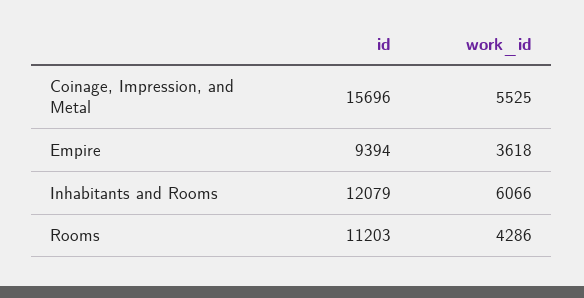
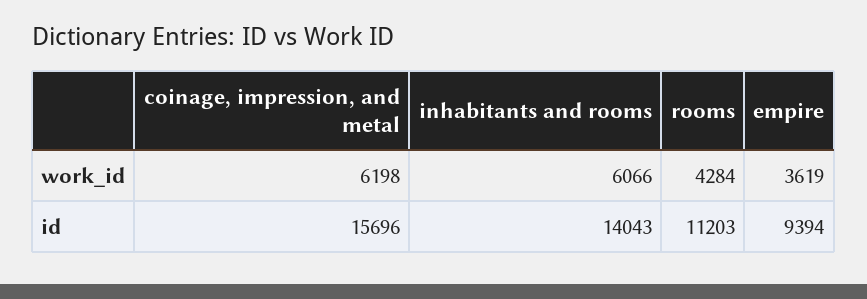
  {
    "id": {
      "Coinage, Impression, and Metal": 15696,
      "Empire": 9394,
-     "Inhabitants and Rooms": 12079,
+     "Inhabitants and Rooms": 14043,
      "Rooms": 11203
    },
    "work_id": {
-     "Coinage, Impression, and Metal": 5525,
+     "Coinage, Impression, and Metal": 6198,
-     "Empire": 3618,
+     "Empire": 3619,
      "Inhabitants and Rooms": 6066,
-     "Rooms": 4286
+     "Rooms": 4284
    }
  }

